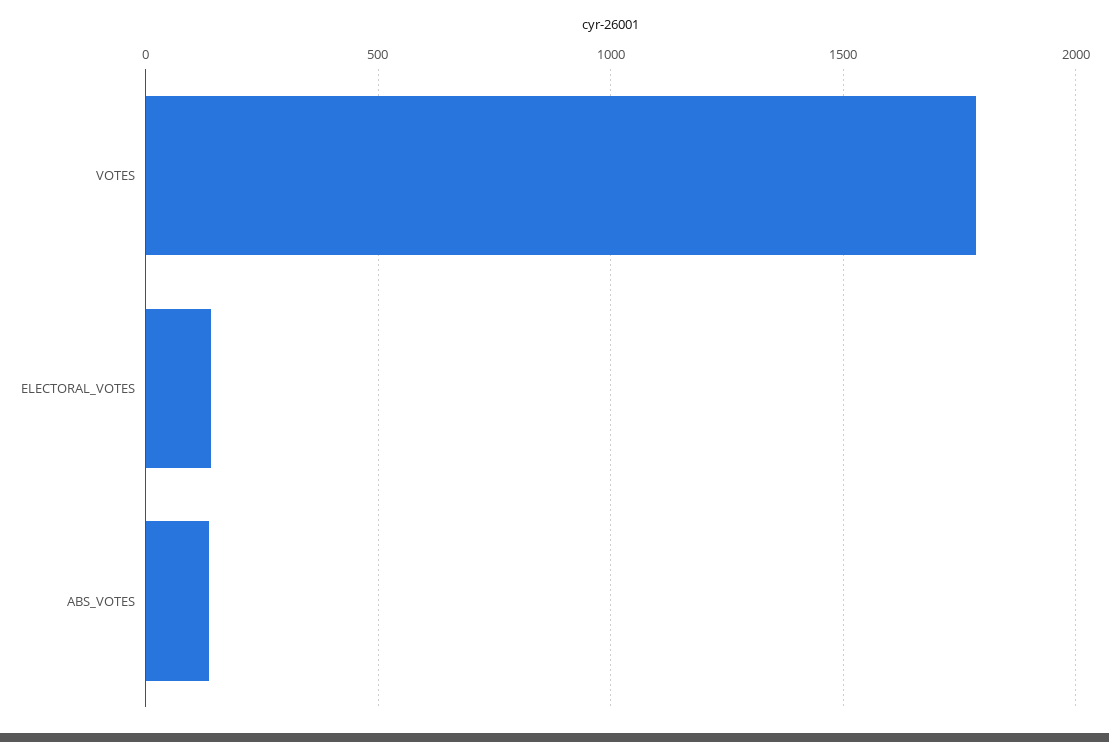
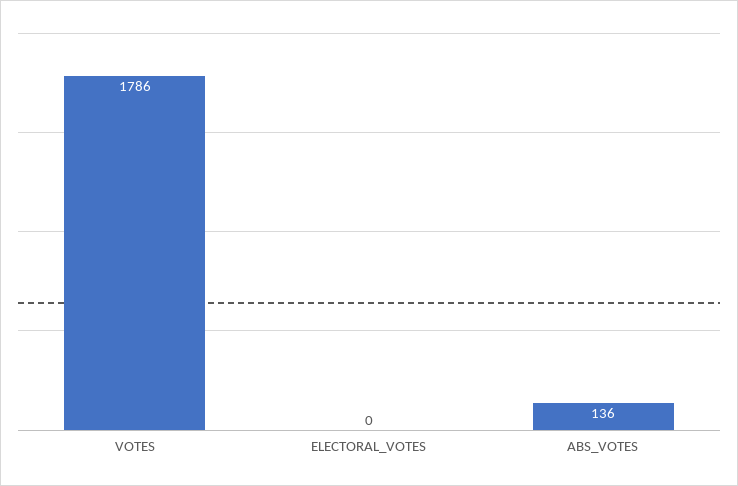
  {
    "VOTES": 1786,
-   "ELECTORAL_VOTES": 150,
+   "ELECTORAL_VOTES": 0,
    "ABS_VOTES": 136
  }

